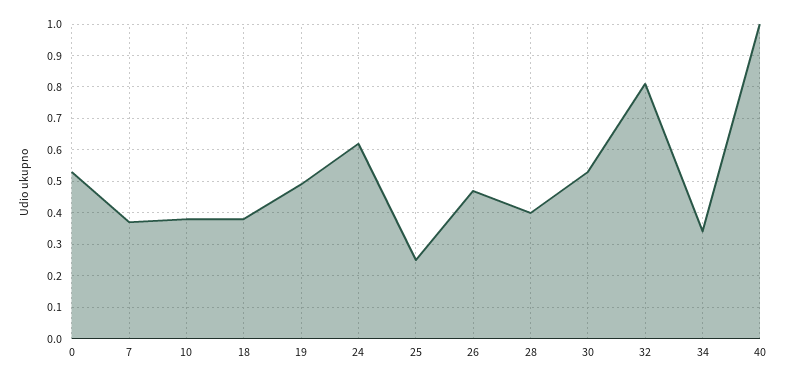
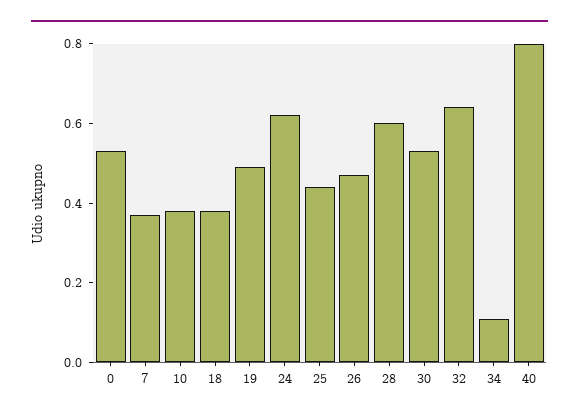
  {
    "0": 0.55,
    "7": 0.35,
    "10": 0.4,
    "18": 0.4,
    "19": 0.5,
    "24": 0.6,
-   "25": 0.25,
+   "25": 0.45,
    "26": 0.45,
-   "28": 0.4,
+   "28": 0.6,
    "30": 0.55,
-   "32": 0.8,
+   "32": 0.65,
-   "34": 0.35,
+   "34": 0.1,
-   "40": 1
+   "40": 0.8
  }

